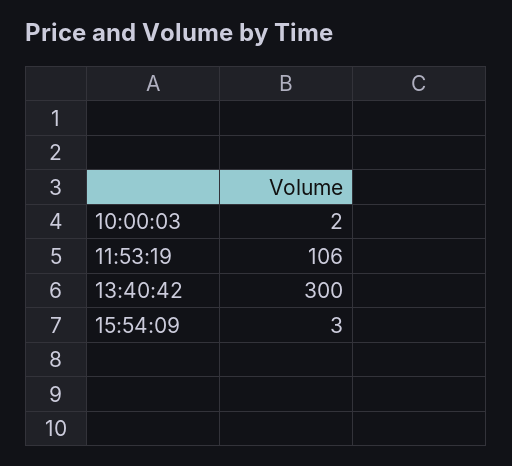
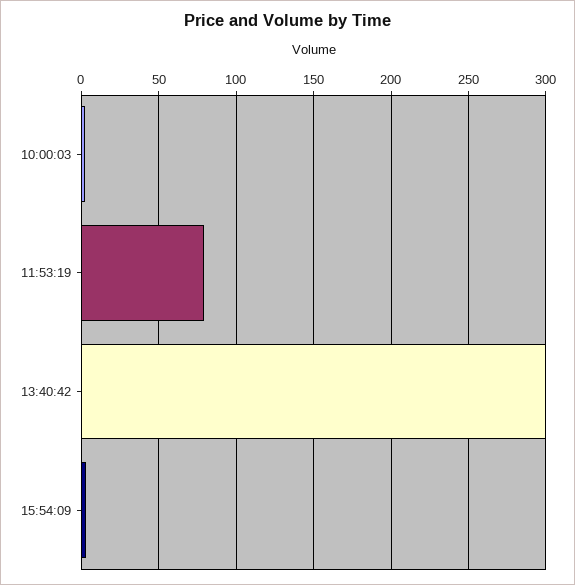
  {
    "10:00:03": 2,
-   "11:53:19": 106,
+   "11:53:19": 80,
    "13:40:42": 300,
    "15:54:09": 3
  }

